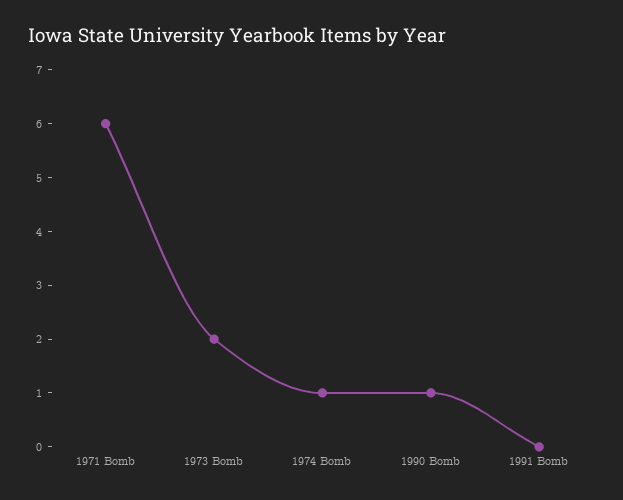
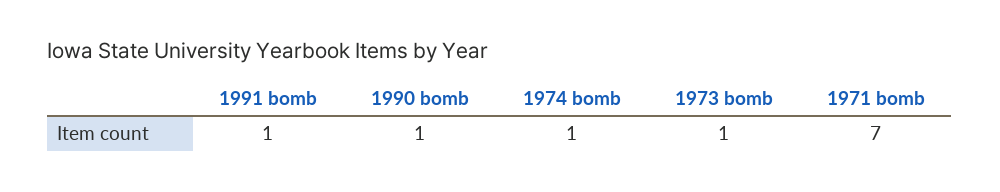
  {
-   "1971 Bomb": 6,
+   "1971 Bomb": 7,
-   "1973 Bomb": 2,
+   "1973 Bomb": 1,
    "1974 Bomb": 1,
    "1990 Bomb": 1,
-   "1991 Bomb": 0
+   "1991 Bomb": 1
  }

